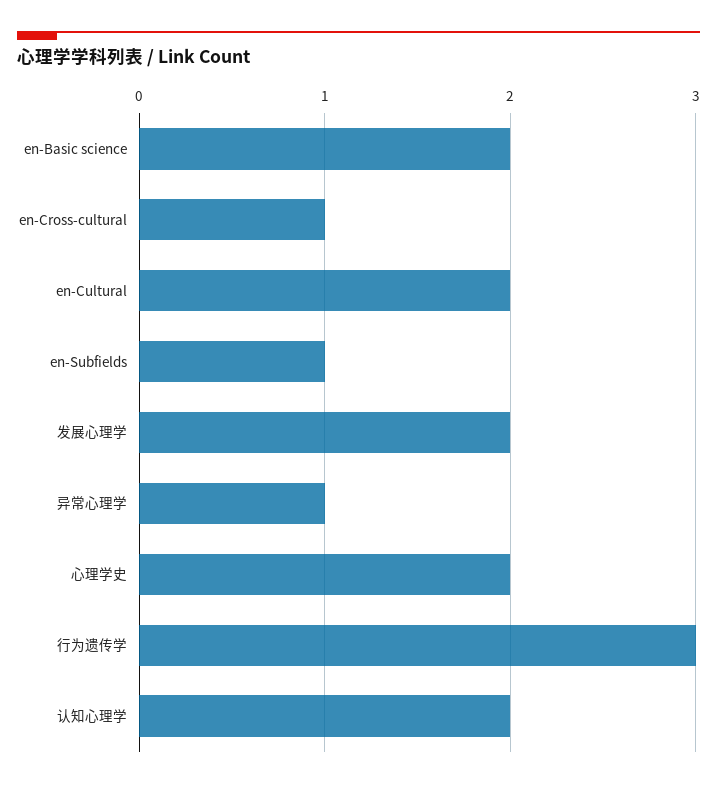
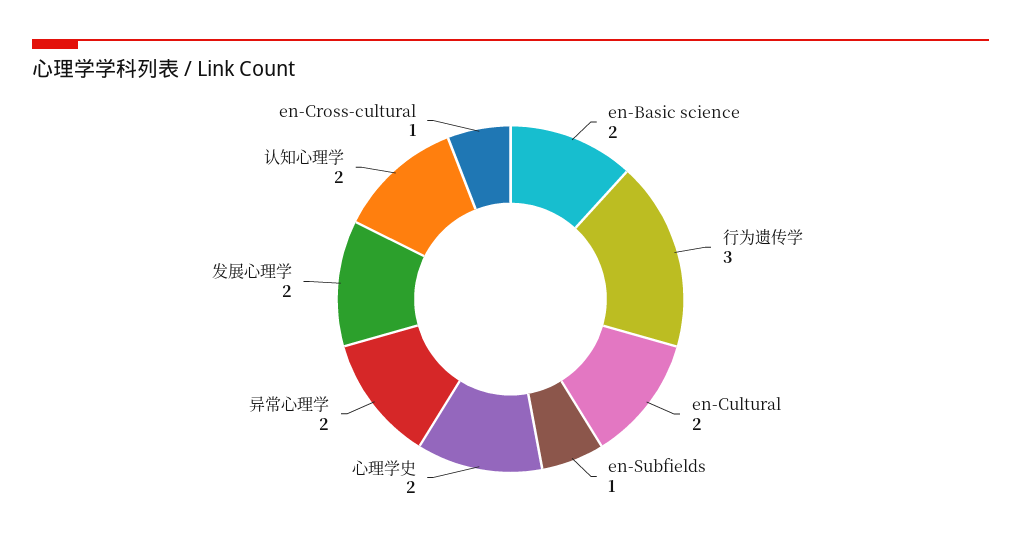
  {
    "en-Basic science": 2,
    "en-Cross-cultural": 1,
    "en-Cultural": 2,
    "en-Subfields": 1,
    "发展心理学": 2,
-   "异常心理学": 1,
+   "异常心理学": 2,
    "心理学史": 2,
    "行为遗传学": 3,
    "认知心理学": 2
  }

